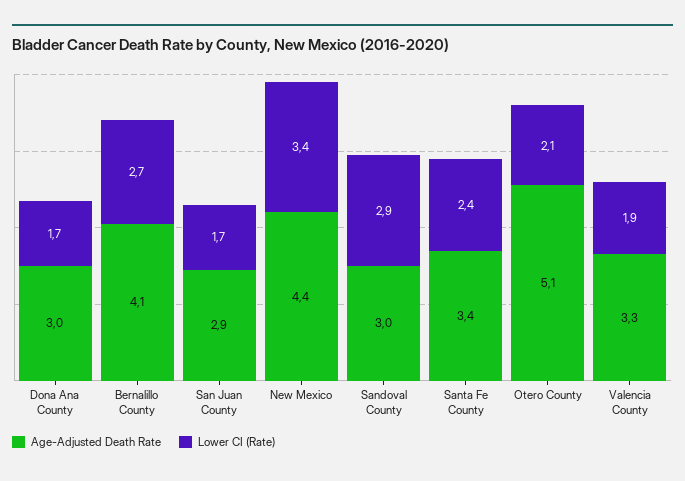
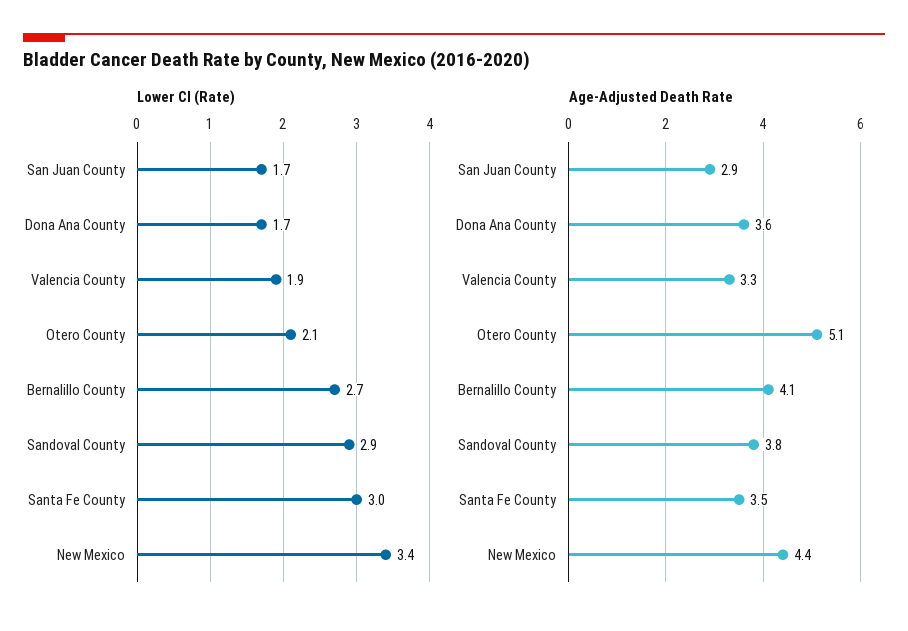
  {
    "Age-Adjusted Death Rate": {
-     "Dona Ana County": 3,
+     "Dona Ana County": 3.6,
      "Bernalillo County": 4.1,
      "San Juan County": 2.9,
      "New Mexico": 4.4,
-     "Sandoval County": 3,
+     "Sandoval County": 3.8,
-     "Santa Fe County": 3.4,
+     "Santa Fe County": 3.5,
      "Otero County": 5.1,
      "Valencia County": 3.3
    },
    "Lower CI (Rate)": {
      "Dona Ana County": 1.7,
      "Bernalillo County": 2.7,
      "San Juan County": 1.7,
      "New Mexico": 3.4,
      "Sandoval County": 2.9,
-     "Santa Fe County": 2.4,
+     "Santa Fe County": 3,
      "Otero County": 2.1,
      "Valencia County": 1.9
    }
  }

